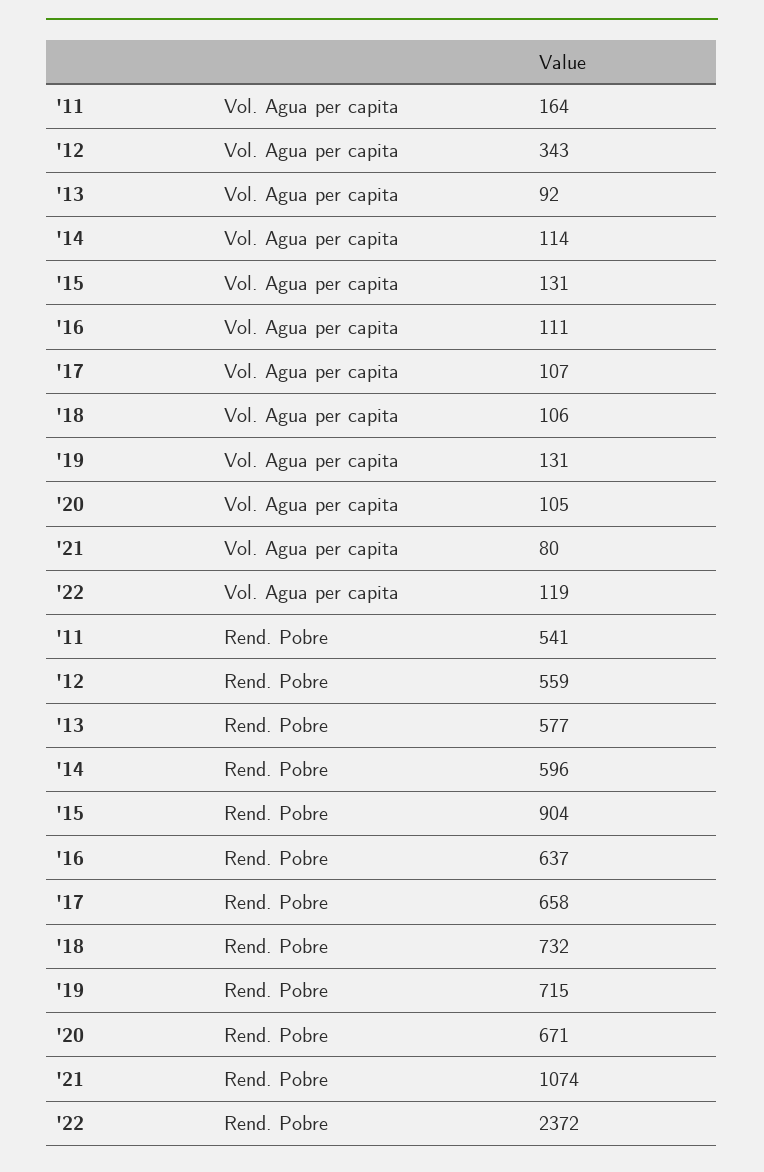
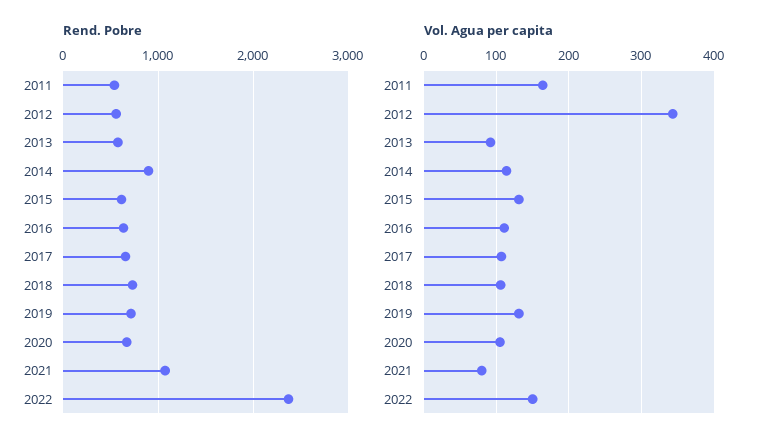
  {
    "Vol. Agua per capita": {
      "'11": 164,
      "'12": 343,
      "'13": 92,
      "'14": 114,
      "'15": 131,
      "'16": 111,
      "'17": 107,
      "'18": 106,
      "'19": 131,
      "'20": 105,
      "'21": 80,
-     "'22": 119
+     "'22": 150
    },
    "Rend. Pobre": {
      "'11": 541,
      "'12": 559,
      "'13": 577,
-     "'14": 596,
+     "'14": 900,
-     "'15": 904,
+     "'15": 600,
      "'16": 637,
      "'17": 658,
      "'18": 732,
      "'19": 715,
      "'20": 671,
      "'21": 1074,
      "'22": 2372
    }
  }

